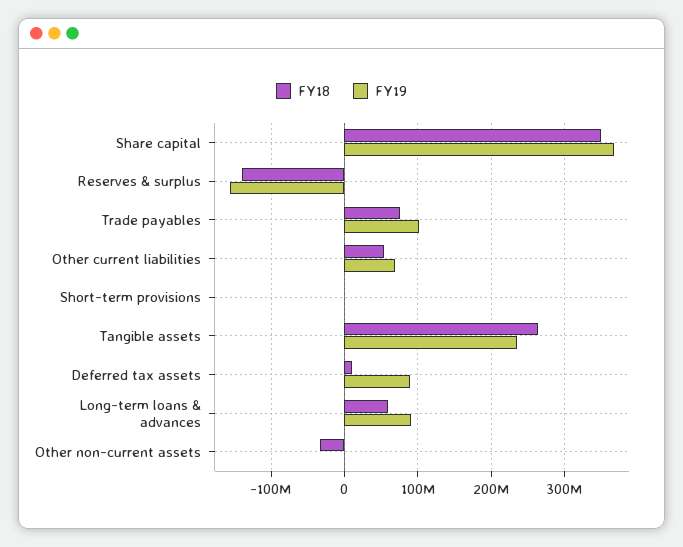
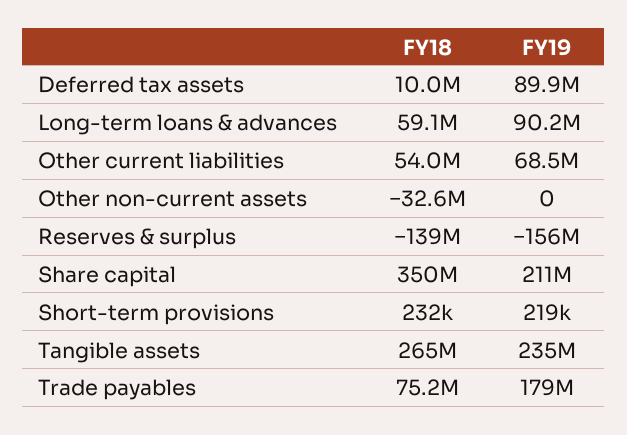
  {
    "FY18": {
      "Share capital": 350000000,
      "Reserves & surplus": -139000000,
      "Trade payables": 75200000,
      "Other current liabilities": 54000000,
      "Short-term provisions": 232000,
      "Tangible assets": 265000000,
      "Deferred tax assets": 10000000,
      "Long-term loans & advances": 59100000,
      "Other non-current assets": -32600000
    },
    "FY19": {
-     "Share capital": 370000000,
+     "Share capital": 211000000,
      "Reserves & surplus": -156000000,
-     "Trade payables": 100000000,
+     "Trade payables": 179000000,
      "Other current liabilities": 68500000,
      "Short-term provisions": 219000,
      "Tangible assets": 235000000,
      "Deferred tax assets": 89900000,
      "Long-term loans & advances": 90200000,
      "Other non-current assets": 0
    }
  }

